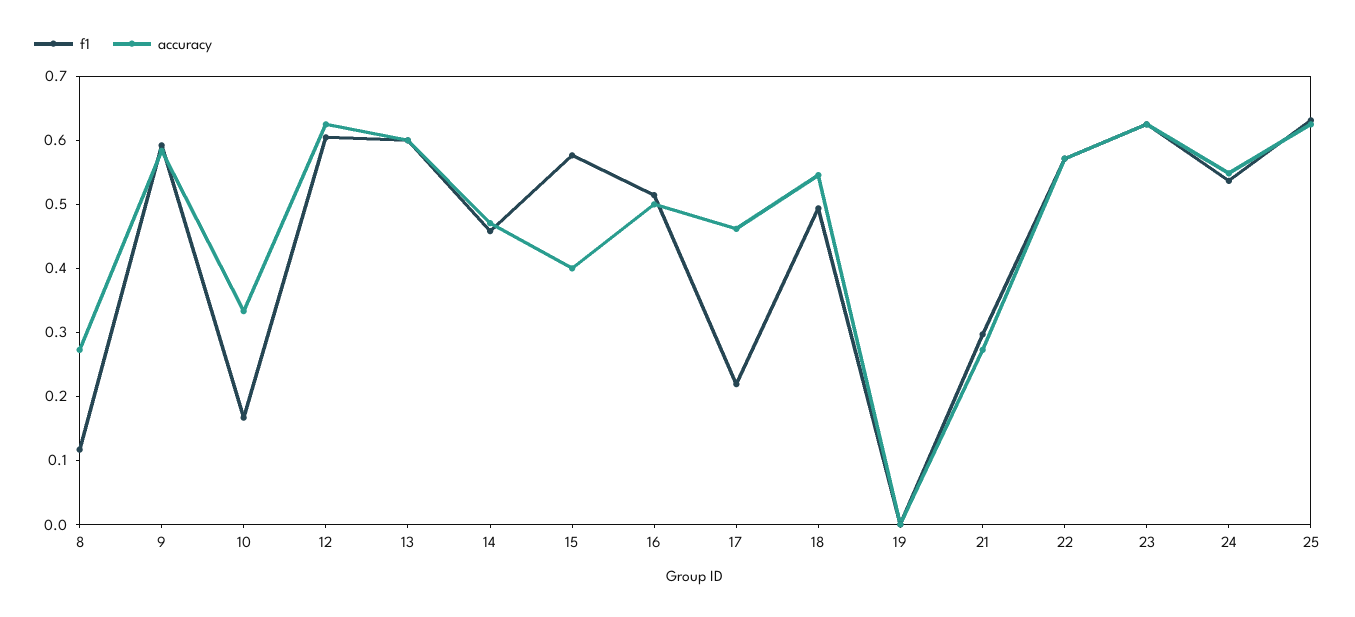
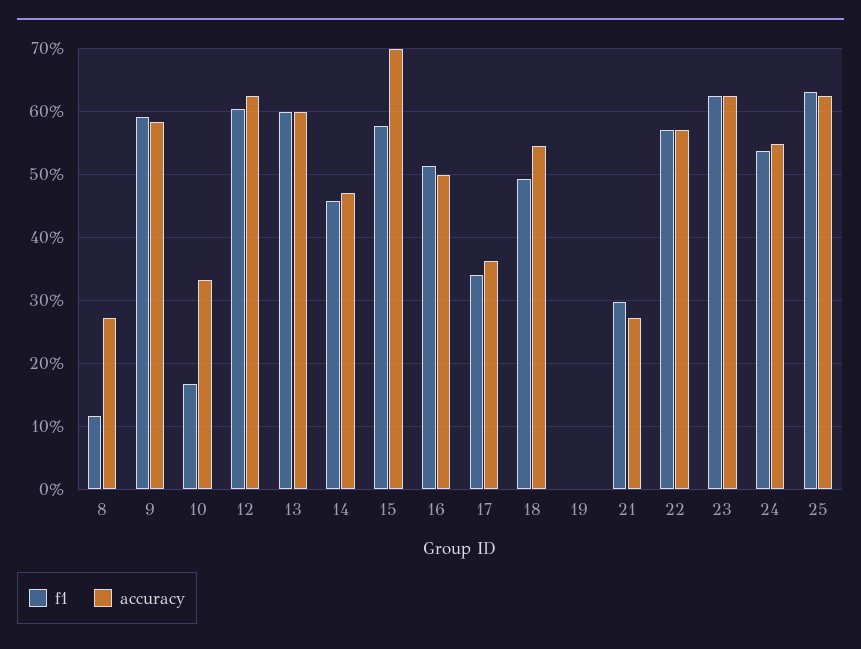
  {
    "f1": {
      "8": 0.12,
      "9": 0.59,
      "10": 0.17,
      "12": 0.6,
      "13": 0.6,
      "14": 0.46,
      "15": 0.58,
      "16": 0.51,
-     "17": 0.22,
+     "17": 0.34,
      "18": 0.49,
      "19": 0,
      "21": 0.3,
      "22": 0.57,
      "23": 0.63,
      "24": 0.54,
      "25": 0.63
    },
    "accuracy": {
      "8": 0.27,
      "9": 0.58,
      "10": 0.33,
      "12": 0.63,
      "13": 0.6,
      "14": 0.47,
-     "15": 0.4,
+     "15": 0.7,
      "16": 0.5,
-     "17": 0.46,
+     "17": 0.36,
      "18": 0.55,
      "19": 0,
      "21": 0.27,
      "22": 0.57,
      "23": 0.63,
      "24": 0.55,
      "25": 0.63
    }
  }

